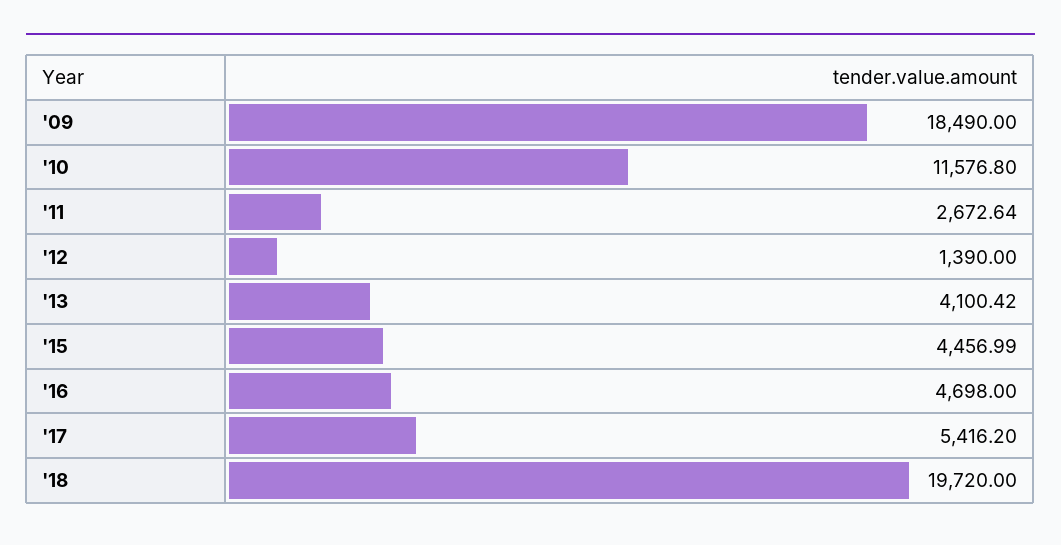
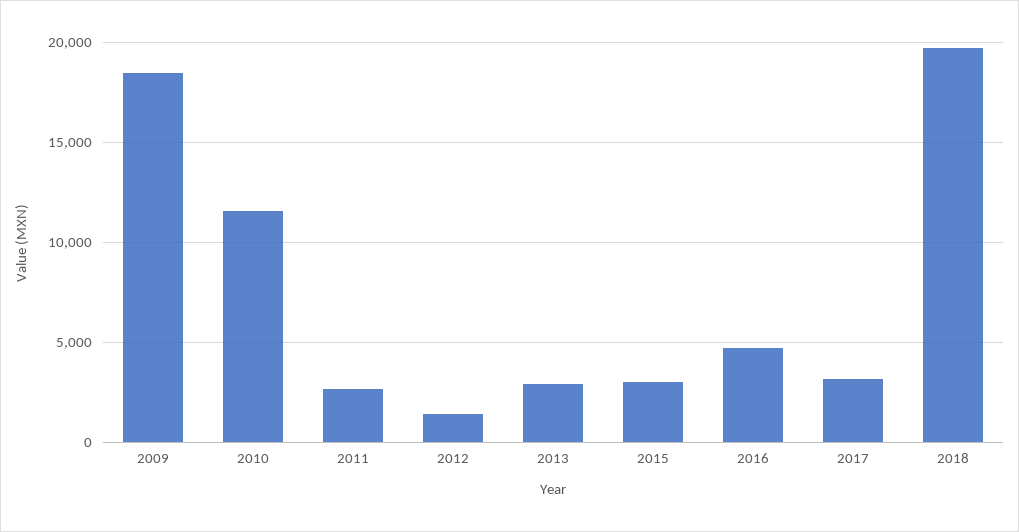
  {
    "'09": 18490,
    "'10": 11576.8,
    "'11": 2672.64,
    "'12": 1390,
-   "'13": 4100.42,
+   "'13": 3000,
-   "'15": 4456.99,
+   "'15": 3000,
    "'16": 4698,
-   "'17": 5416.2,
+   "'17": 3000,
    "'18": 19720
  }

